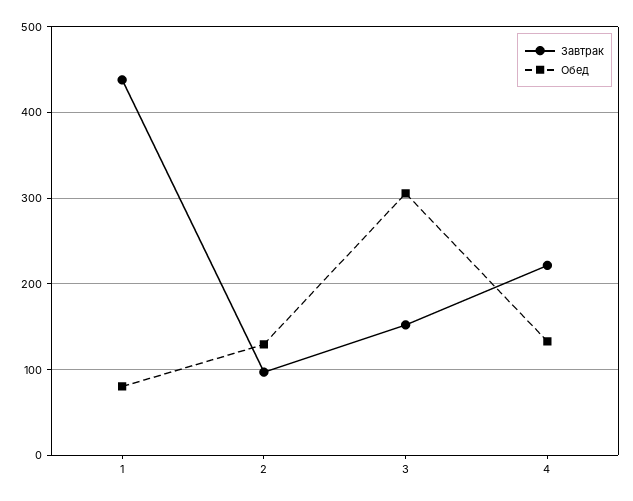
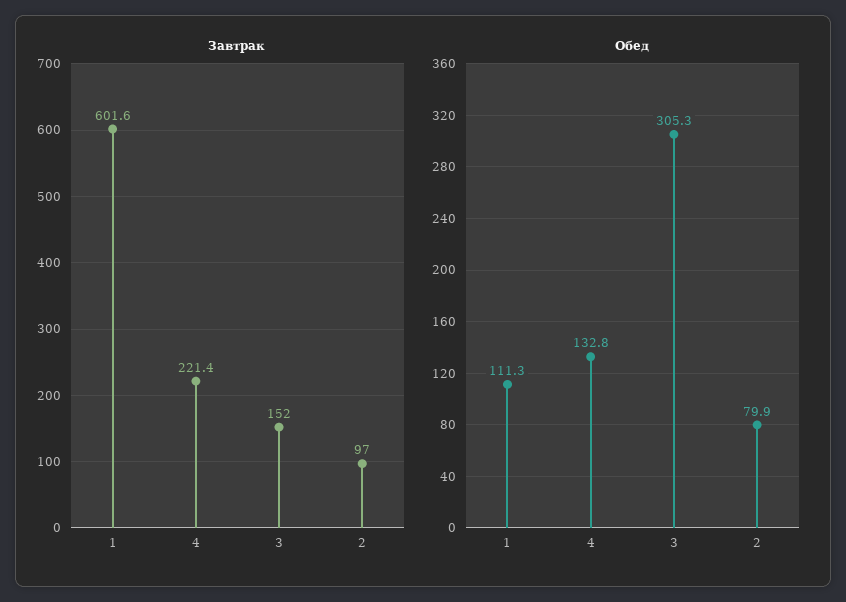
  {
    "Завтрак": {
-     "1": 440,
+     "1": 601.6,
      "2": 97,
      "3": 152,
      "4": 221.4
    },
    "Обед": {
-     "1": 80,
+     "1": 111.3,
-     "2": 130,
+     "2": 79.9,
      "3": 305.3,
      "4": 132.8
    }
  }

